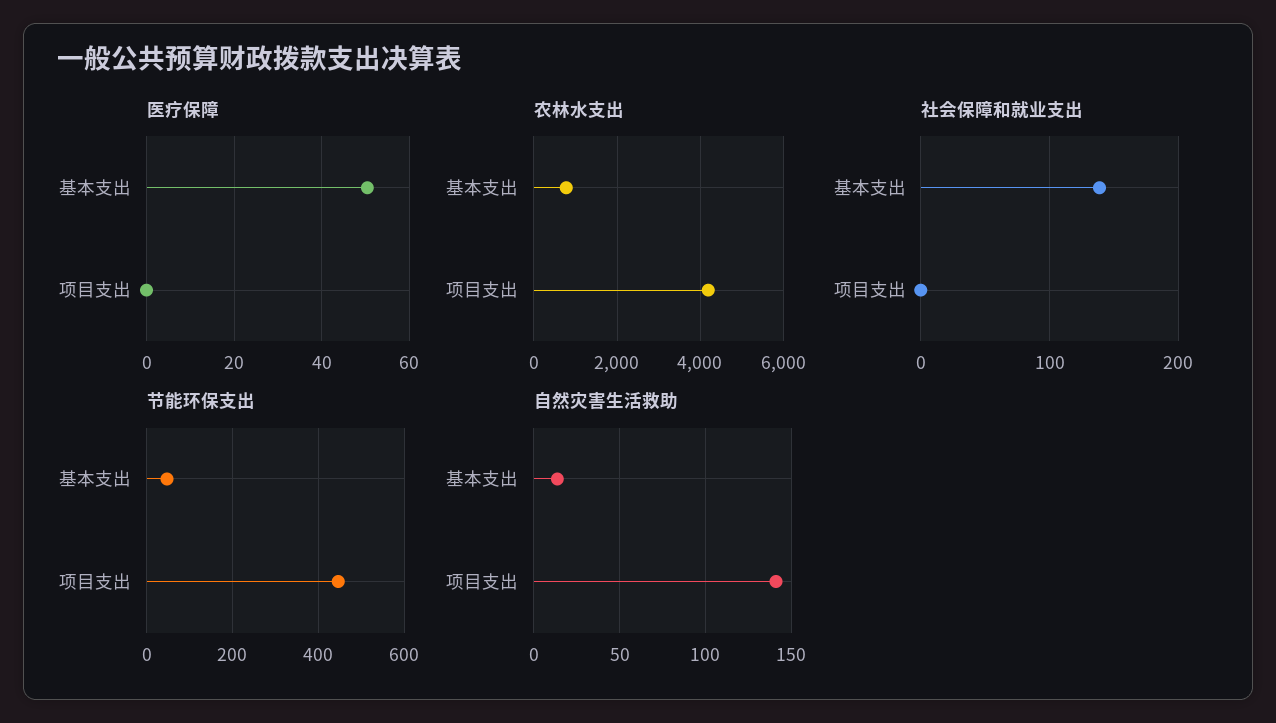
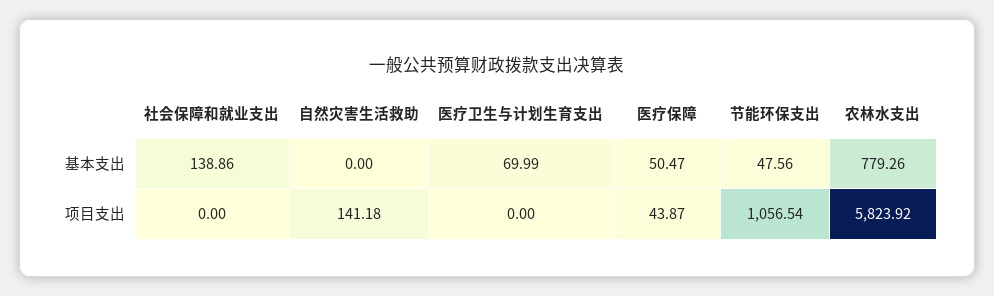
  {
    "医疗保障": {
      "基本支出": 50.47,
-     "项目支出": 0
+     "项目支出": 43.87
    },
    "农林水支出": {
      "基本支出": 779.26,
-     "项目支出": 4200
+     "项目支出": 5823.92
    },
    "社会保障和就业支出": {
      "基本支出": 138.86,
      "项目支出": 0
    },
    "节能环保支出": {
      "基本支出": 47.56,
-     "项目支出": 440
+     "项目支出": 1056.54
    },
    "自然灾害生活救助": {
-     "基本支出": 15,
+     "基本支出": 0,
      "项目支出": 141.18
-   }
+   },
+   "医疗卫生与计划生育支出": {
+     "基本支出": 69.99,
+     "项目支出": 0
+   }
  }

